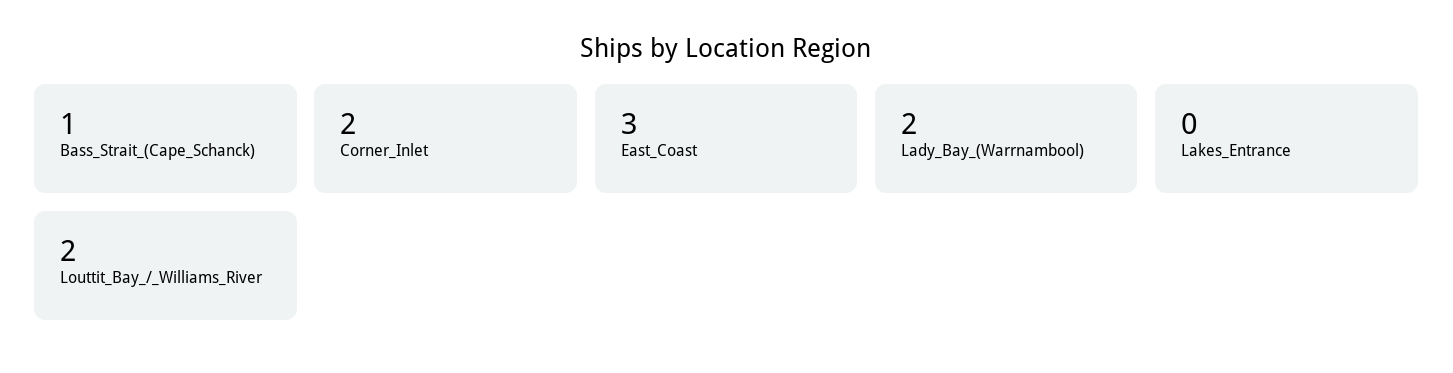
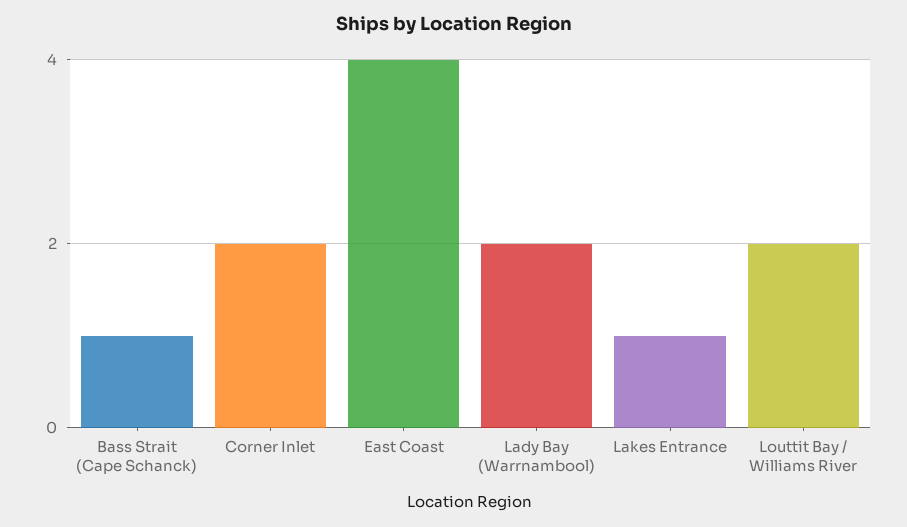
  {
    "Bass_Strait_(Cape_Schanck)": 1,
    "Corner_Inlet": 2,
-   "East_Coast": 3,
+   "East_Coast": 4,
    "Lady_Bay_(Warrnambool)": 2,
-   "Lakes_Entrance": 0,
+   "Lakes_Entrance": 1,
    "Louttit_Bay_/_Williams_River": 2
  }

